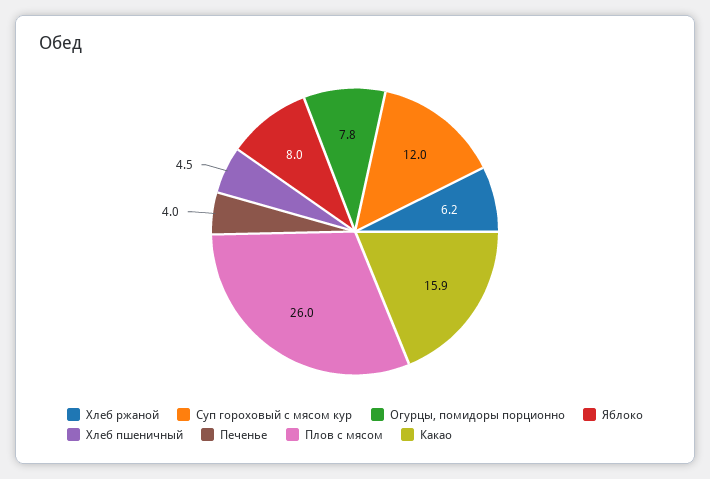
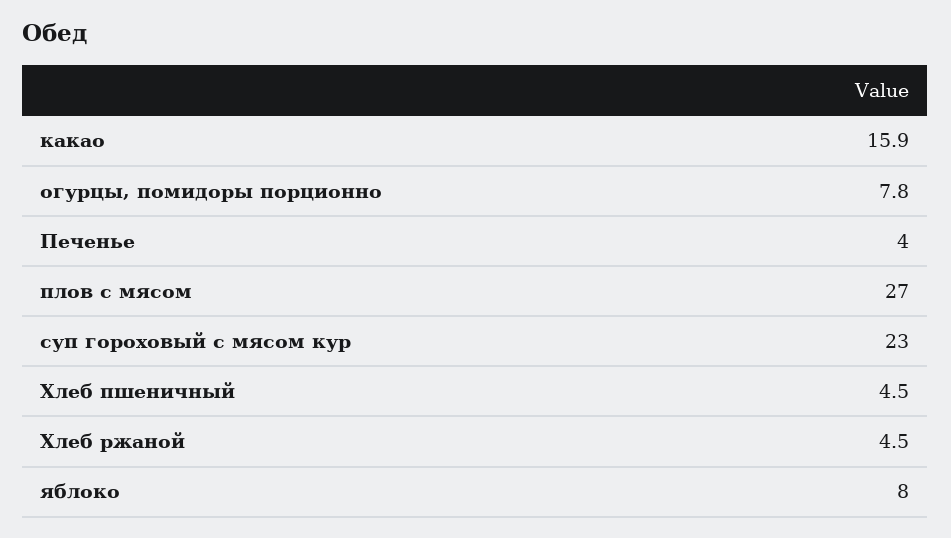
  {
-   "Хлеб ржаной": 6.2,
+   "Хлеб ржаной": 4.5,
-   "Суп гороховый с мясом кур": 12,
+   "Суп гороховый с мясом кур": 23,
    "Огурцы, помидоры порционно": 7.8,
    "Яблоко": 8,
    "Хлеб пшеничный": 4.5,
    "Печенье": 4,
-   "Плов с мясом": 26,
+   "Плов с мясом": 27,
    "Какао": 15.9
  }

